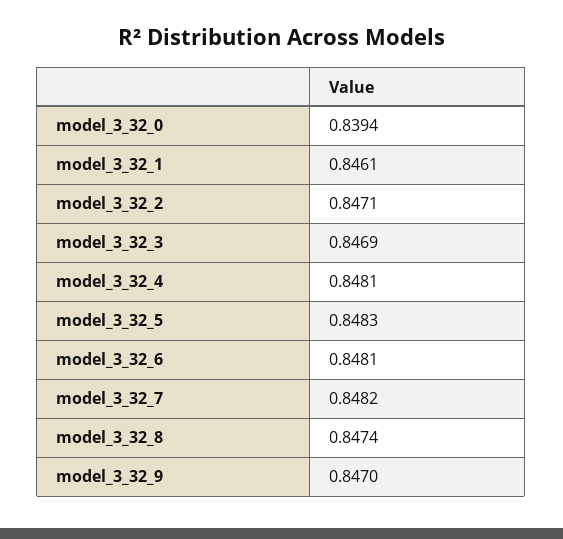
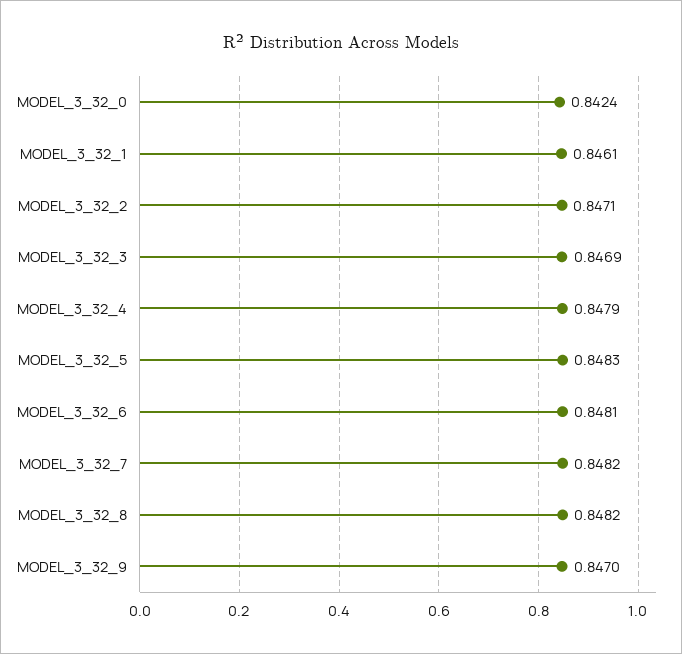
  {
-   "model_3_32_0": 0.8394,
+   "model_3_32_0": 0.8424,
    "model_3_32_1": 0.8461,
    "model_3_32_2": 0.8471,
    "model_3_32_3": 0.8469,
-   "model_3_32_4": 0.8481,
+   "model_3_32_4": 0.8479,
    "model_3_32_5": 0.8483,
    "model_3_32_6": 0.8481,
    "model_3_32_7": 0.8482,
-   "model_3_32_8": 0.8474,
+   "model_3_32_8": 0.8482,
    "model_3_32_9": 0.847
  }

